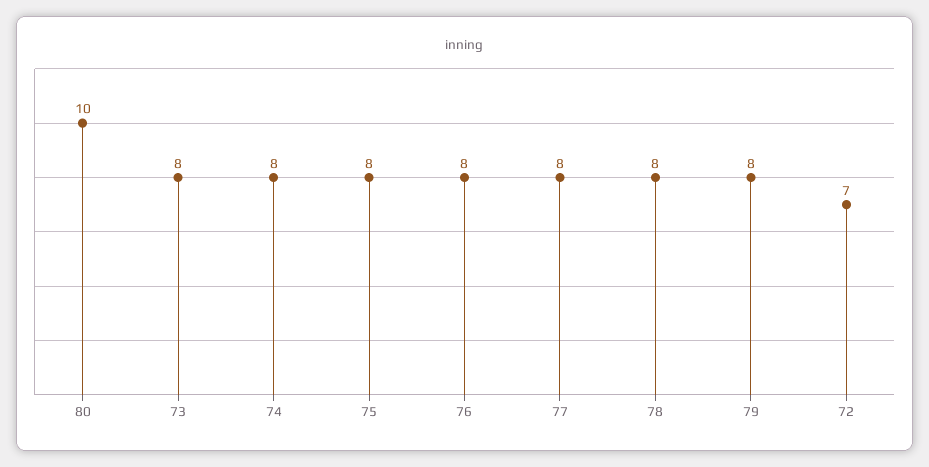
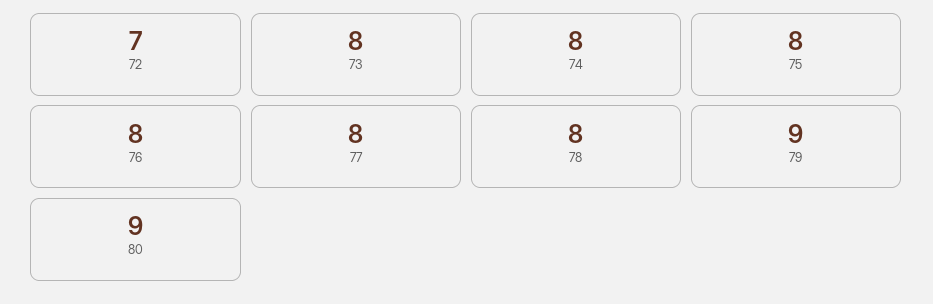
  {
-   "80": 10,
+   "80": 9,
    "73": 8,
    "74": 8,
    "75": 8,
    "76": 8,
    "77": 8,
    "78": 8,
-   "79": 8,
+   "79": 9,
    "72": 7
  }

